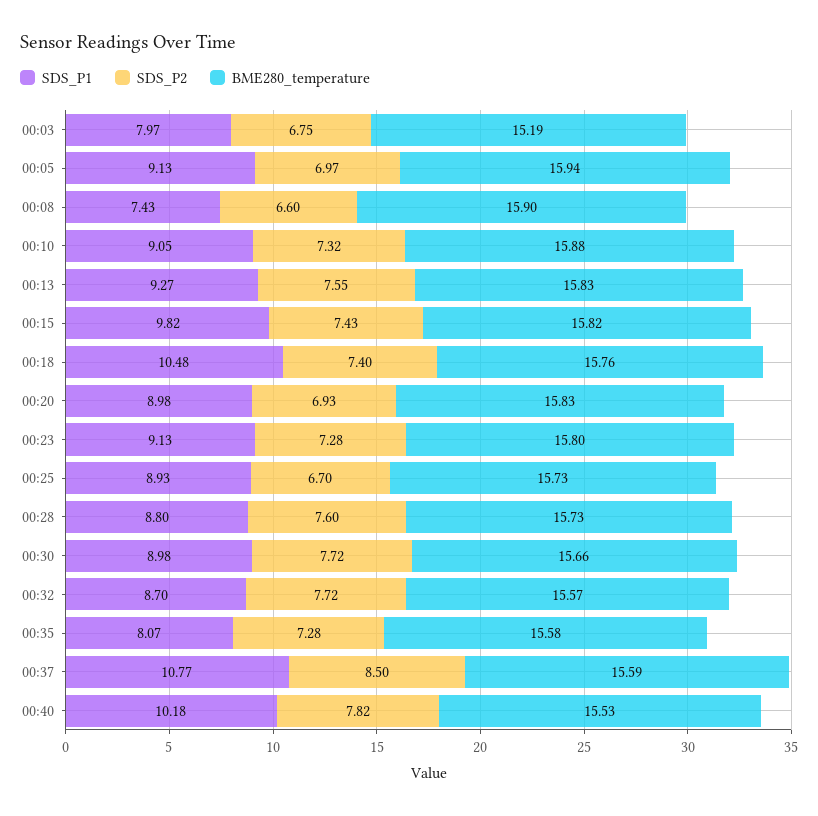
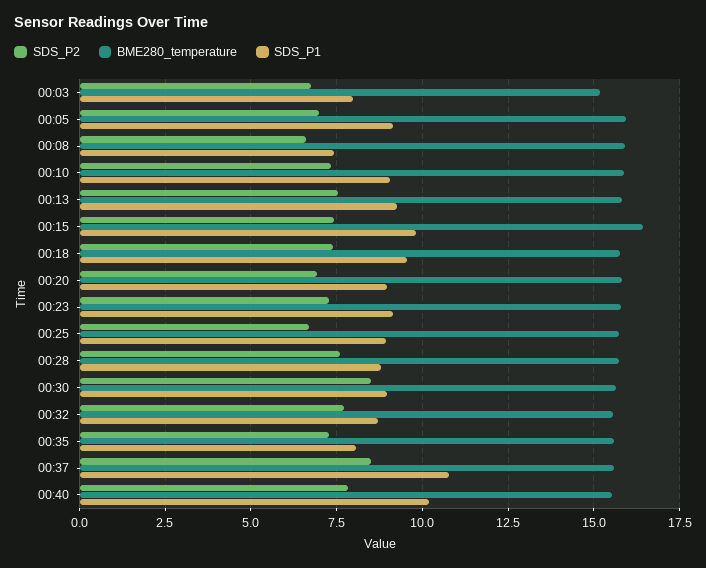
  {
    "SDS_P1": {
      "00:03": 7.97,
      "00:05": 9.13,
      "00:08": 7.43,
      "00:10": 9.05,
      "00:13": 9.27,
      "00:15": 9.82,
-     "00:18": 10.48,
+     "00:18": 9.5,
      "00:20": 8.98,
      "00:23": 9.13,
      "00:25": 8.93,
      "00:28": 8.8,
      "00:30": 8.98,
      "00:32": 8.7,
      "00:35": 8.07,
      "00:37": 10.77,
      "00:40": 10.18
    },
    "SDS_P2": {
      "00:03": 6.75,
      "00:05": 6.97,
      "00:08": 6.6,
      "00:10": 7.32,
      "00:13": 7.55,
      "00:15": 7.43,
      "00:18": 7.4,
      "00:20": 6.93,
      "00:23": 7.28,
      "00:25": 6.7,
      "00:28": 7.6,
-     "00:30": 7.72,
+     "00:30": 8.5,
      "00:32": 7.72,
      "00:35": 7.28,
      "00:37": 8.5,
      "00:40": 7.82
    },
    "BME280_temperature": {
      "00:03": 15.19,
      "00:05": 15.94,
      "00:08": 15.9,
      "00:10": 15.88,
      "00:13": 15.83,
-     "00:15": 15.82,
+     "00:15": 16.5,
      "00:18": 15.76,
      "00:20": 15.83,
      "00:23": 15.8,
      "00:25": 15.73,
      "00:28": 15.73,
      "00:30": 15.66,
      "00:32": 15.57,
      "00:35": 15.58,
      "00:37": 15.59,
      "00:40": 15.53
    }
  }

